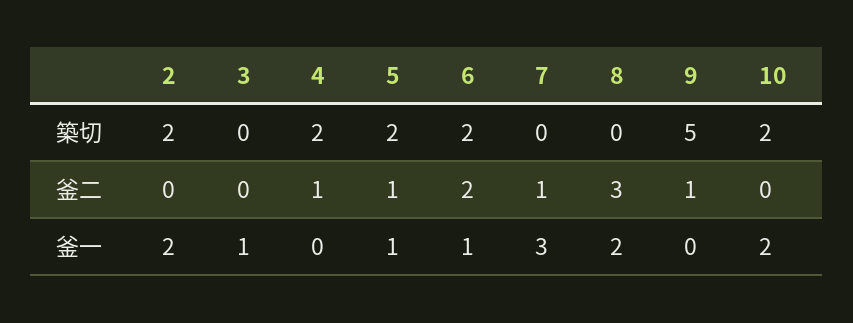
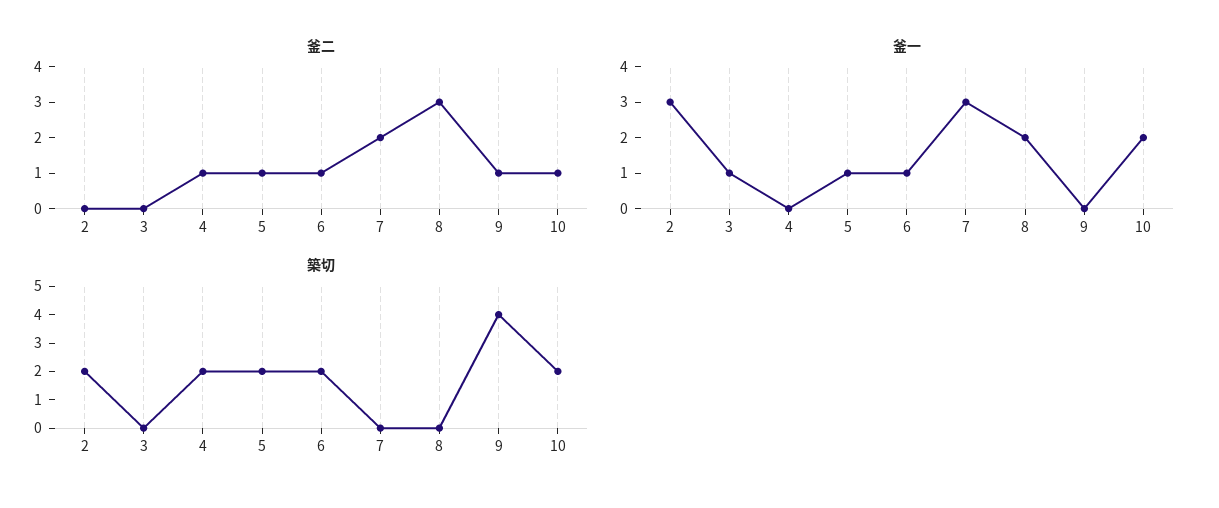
  {
    "築切": {
      "2": 2,
      "3": 0,
      "4": 2,
      "5": 2,
      "6": 2,
      "7": 0,
      "8": 0,
-     "9": 5,
+     "9": 4,
      "10": 2
    },
    "釜二": {
      "2": 0,
      "3": 0,
      "4": 1,
      "5": 1,
-     "6": 2,
+     "6": 1,
-     "7": 1,
+     "7": 2,
      "8": 3,
      "9": 1,
-     "10": 0
+     "10": 1
    },
    "釜一": {
-     "2": 2,
+     "2": 3,
      "3": 1,
      "4": 0,
      "5": 1,
      "6": 1,
      "7": 3,
      "8": 2,
      "9": 0,
      "10": 2
    }
  }

